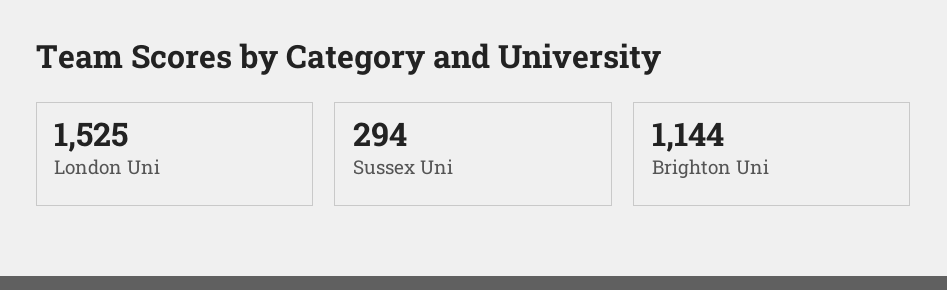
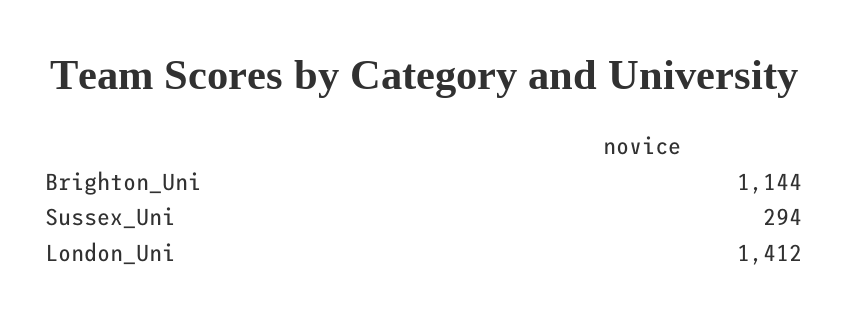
  {
-   "London Uni": 1525,
+   "London Uni": 1412,
    "Sussex Uni": 294,
    "Brighton Uni": 1144
  }

